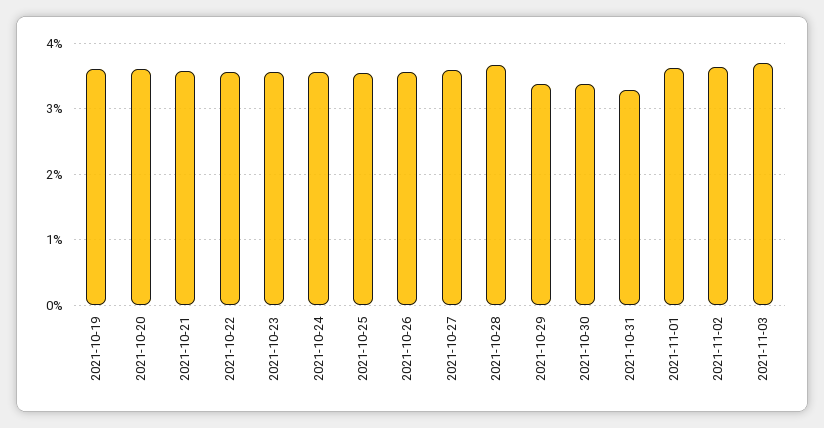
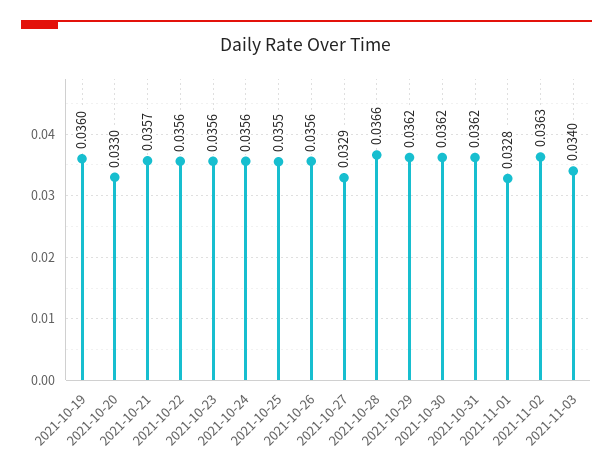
  {
    "2021-10-19": 0.036,
-   "2021-10-20": 0.036,
+   "2021-10-20": 0.033,
    "2021-10-21": 0.0357,
    "2021-10-22": 0.0356,
    "2021-10-23": 0.0356,
    "2021-10-24": 0.0356,
    "2021-10-25": 0.0355,
    "2021-10-26": 0.0356,
-   "2021-10-27": 0.036,
+   "2021-10-27": 0.0329,
    "2021-10-28": 0.0366,
-   "2021-10-29": 0.034,
+   "2021-10-29": 0.0362,
-   "2021-10-30": 0.034,
+   "2021-10-30": 0.0362,
-   "2021-10-31": 0.033,
+   "2021-10-31": 0.0362,
-   "2021-11-01": 0.036,
+   "2021-11-01": 0.0328,
    "2021-11-02": 0.0363,
-   "2021-11-03": 0.037
+   "2021-11-03": 0.034
  }

